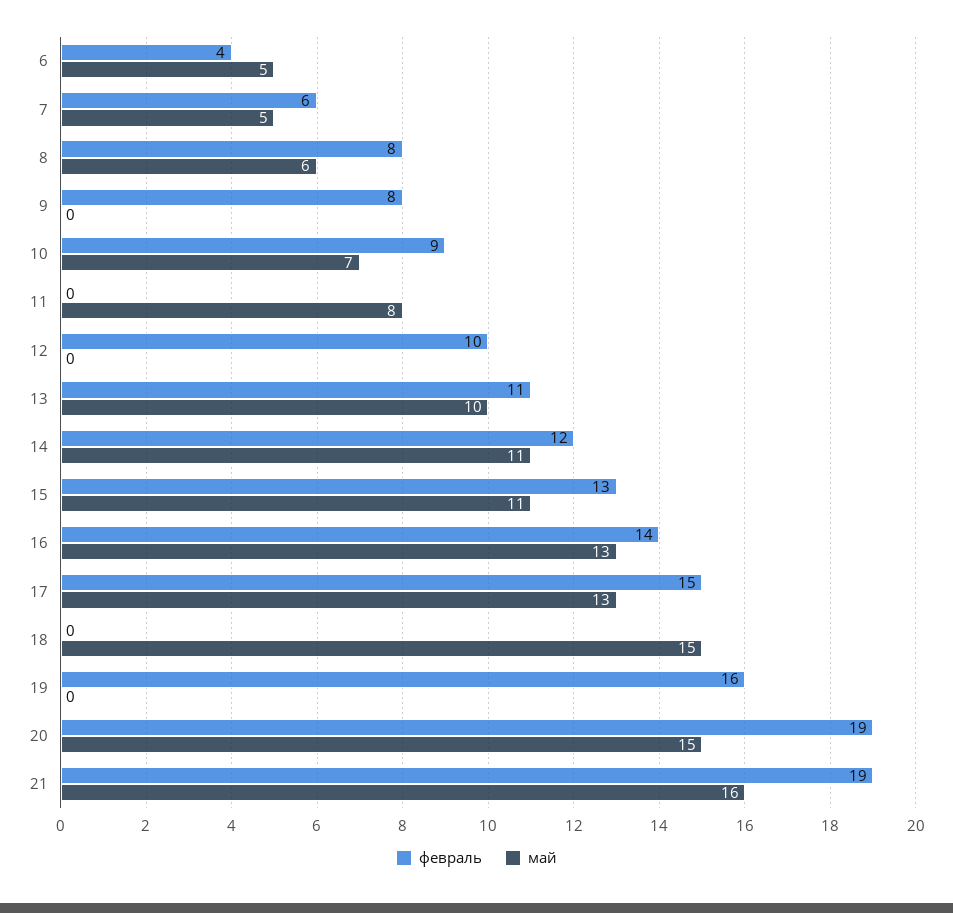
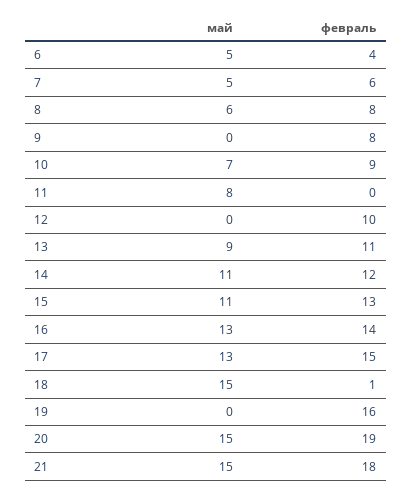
  {
    "февраль": {
      "6": 4,
      "7": 6,
      "8": 8,
      "9": 8,
      "10": 9,
      "11": 0,
      "12": 10,
      "13": 11,
      "14": 12,
      "15": 13,
      "16": 14,
      "17": 15,
-     "18": 0,
+     "18": 1,
      "19": 16,
      "20": 19,
-     "21": 19
+     "21": 18
    },
    "май": {
      "6": 5,
      "7": 5,
      "8": 6,
      "9": 0,
      "10": 7,
      "11": 8,
      "12": 0,
-     "13": 10,
+     "13": 9,
      "14": 11,
      "15": 11,
      "16": 13,
      "17": 13,
      "18": 15,
      "19": 0,
      "20": 15,
-     "21": 16
+     "21": 15
    }
  }

